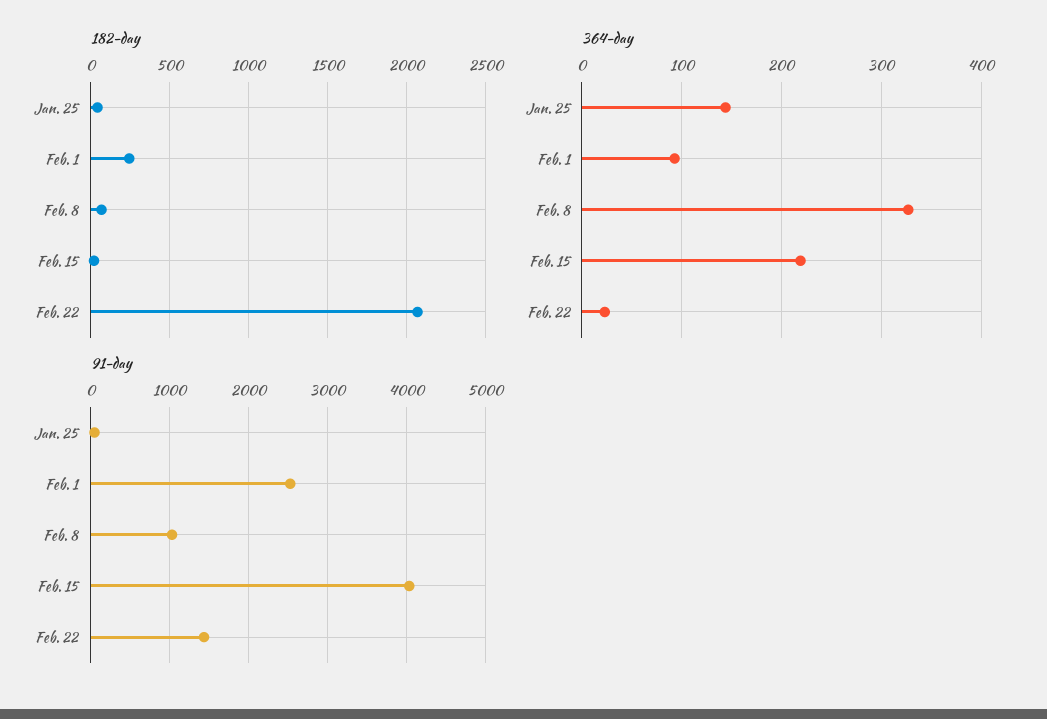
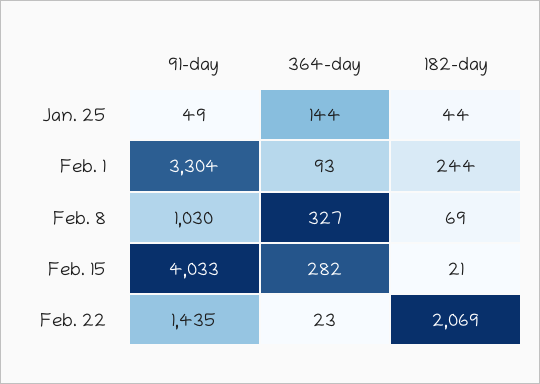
  {
    "182-day": {
      "Jan. 25": 44,
      "Feb. 1": 244,
      "Feb. 8": 69,
      "Feb. 15": 21,
      "Feb. 22": 2069
    },
    "364-day": {
      "Jan. 25": 144,
      "Feb. 1": 93,
      "Feb. 8": 327,
-     "Feb. 15": 220,
+     "Feb. 15": 282,
      "Feb. 22": 23
    },
    "91-day": {
      "Jan. 25": 49,
-     "Feb. 1": 2500,
+     "Feb. 1": 3304,
      "Feb. 8": 1030,
      "Feb. 15": 4033,
      "Feb. 22": 1435
    }
  }

